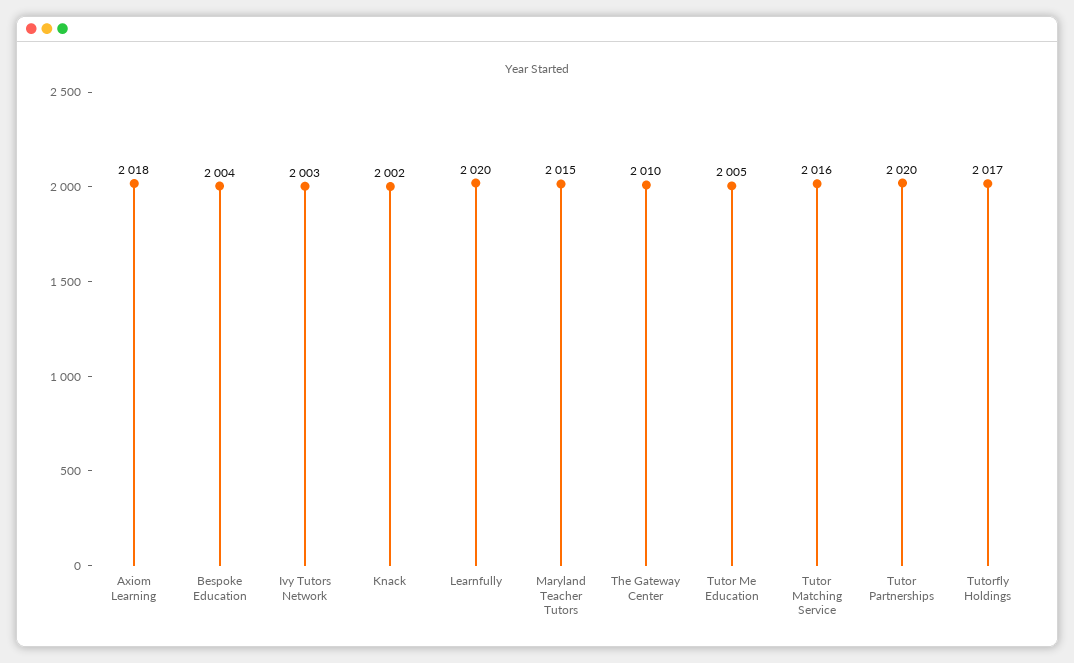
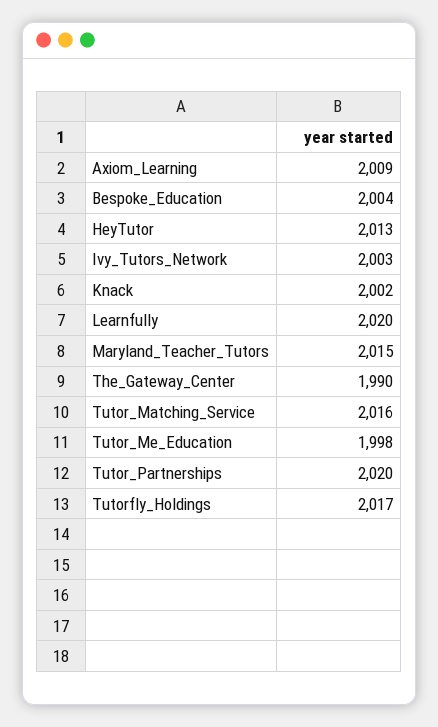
  {
-   "Axiom Learning": 2018,
+   "Axiom Learning": 2009,
    "Bespoke Education": 2004,
    "Ivy Tutors Network": 2003,
    "Knack": 2002,
    "Learnfully": 2020,
    "Maryland Teacher Tutors": 2015,
-   "The Gateway Center": 2010,
+   "The Gateway Center": 1990,
-   "Tutor Me Education": 2005,
+   "Tutor Me Education": 1998,
    "Tutor Matching Service": 2016,
    "Tutor Partnerships": 2020,
-   "Tutorfly Holdings": 2017
+   "Tutorfly Holdings": 2017,
+   "HeyTutor": 2013
  }

